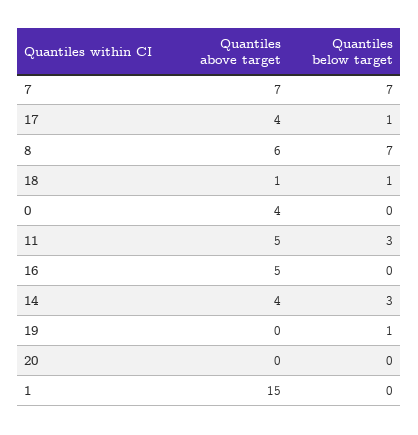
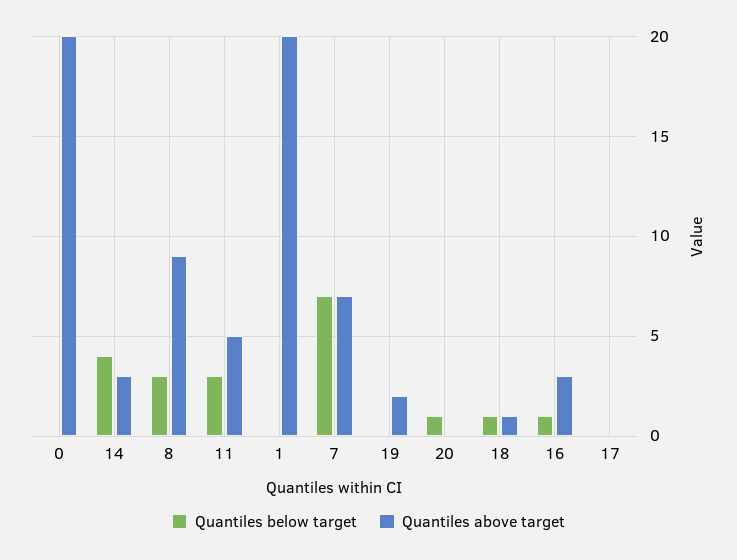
  {
    "Quantiles above target": {
      "7": 7,
-     "17": 4,
+     "17": 0,
-     "8": 6,
+     "8": 9,
      "18": 1,
-     "0": 4,
+     "0": 20,
      "11": 5,
-     "16": 5,
+     "16": 3,
-     "14": 4,
+     "14": 3,
-     "19": 0,
+     "19": 2,
      "20": 0,
-     "1": 15
+     "1": 20
    },
    "Quantiles below target": {
      "7": 7,
-     "17": 1,
+     "17": 0,
-     "8": 7,
+     "8": 3,
      "18": 1,
      "0": 0,
      "11": 3,
-     "16": 0,
+     "16": 1,
-     "14": 3,
+     "14": 4,
-     "19": 1,
+     "19": 0,
-     "20": 0,
+     "20": 1,
      "1": 0
    }
  }

